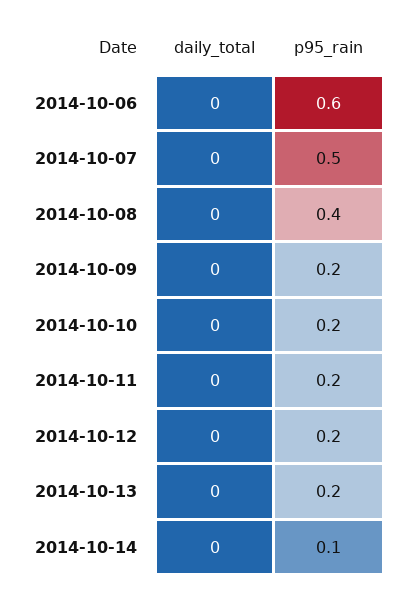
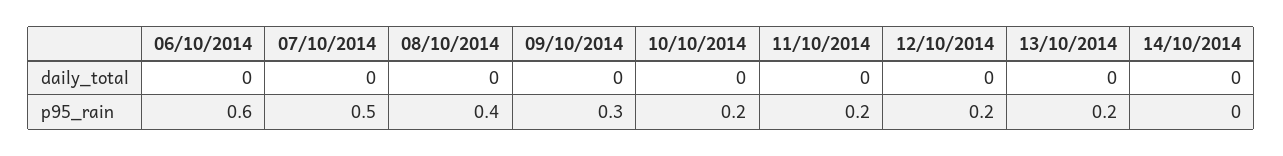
  {
    "daily_total": {
      "2014-10-06": 0,
      "2014-10-07": 0,
      "2014-10-08": 0,
      "2014-10-09": 0,
      "2014-10-10": 0,
      "2014-10-11": 0,
      "2014-10-12": 0,
      "2014-10-13": 0,
      "2014-10-14": 0
    },
    "p95_rain": {
      "2014-10-06": 0.6,
      "2014-10-07": 0.5,
      "2014-10-08": 0.4,
-     "2014-10-09": 0.2,
+     "2014-10-09": 0.3,
      "2014-10-10": 0.2,
      "2014-10-11": 0.2,
      "2014-10-12": 0.2,
      "2014-10-13": 0.2,
-     "2014-10-14": 0.1
+     "2014-10-14": 0
    }
  }

